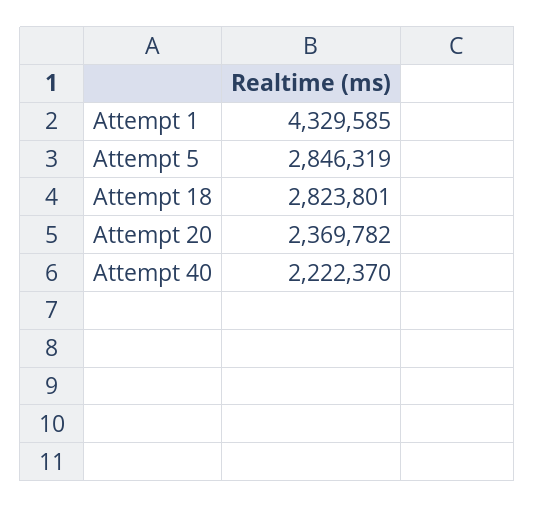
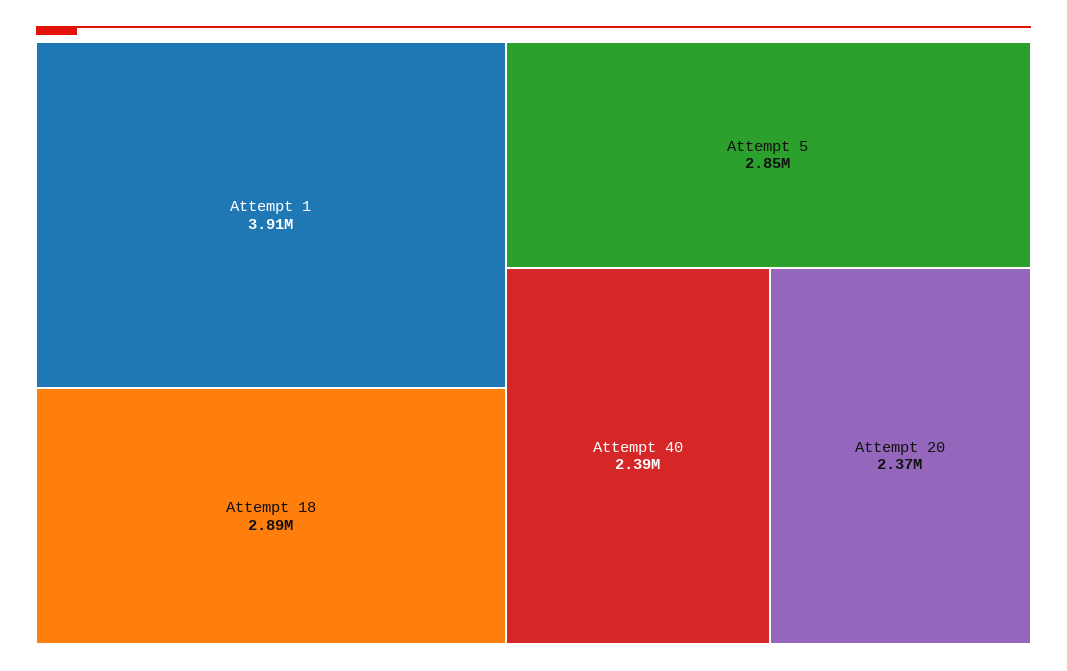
  {
-   "Attempt 1": 4329585,
+   "Attempt 1": 3910000,
    "Attempt 5": 2846319,
-   "Attempt 18": 2823801,
+   "Attempt 18": 2890000,
    "Attempt 20": 2369782,
-   "Attempt 40": 2222370
+   "Attempt 40": 2390000
  }

